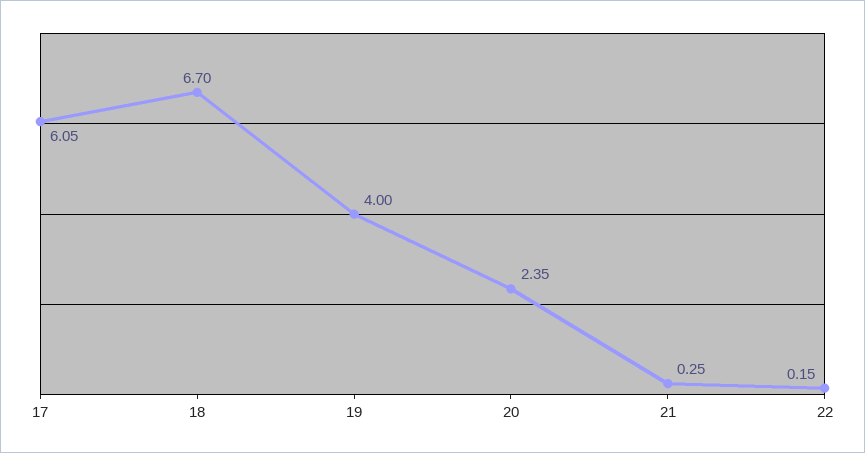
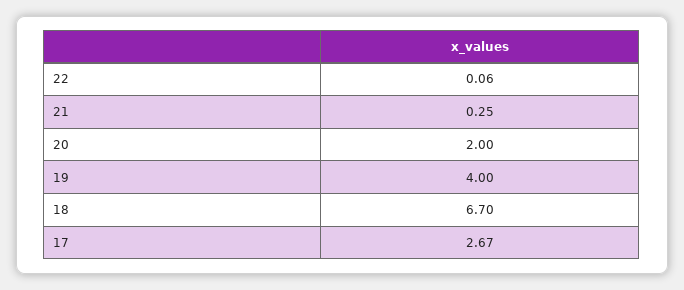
  {
-   "17": 6.05,
+   "17": 2.67,
    "18": 6.7,
    "19": 4,
-   "20": 2.35,
+   "20": 2,
    "21": 0.25,
-   "22": 0.15
+   "22": 0.06
  }

